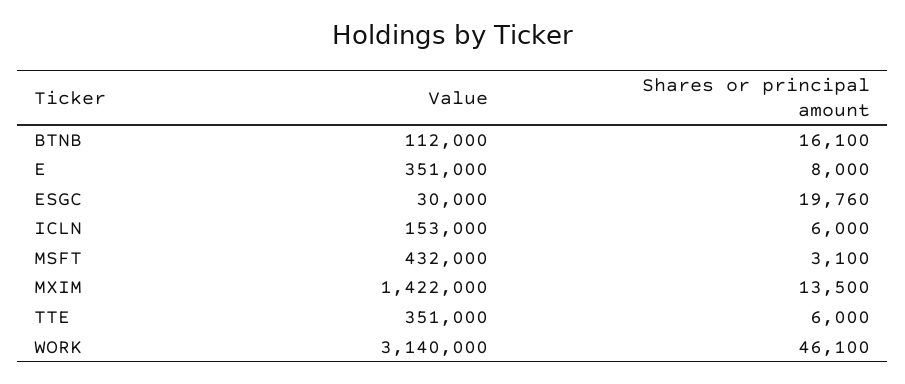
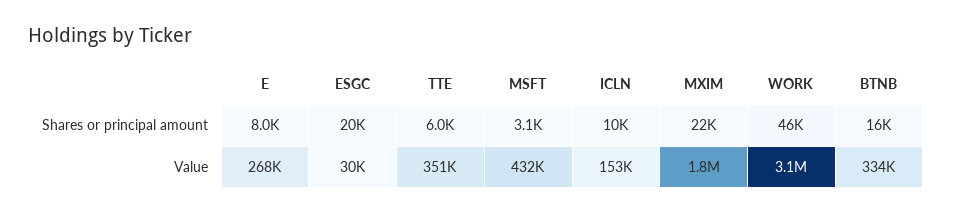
  {
    "Value": {
-     "BTNB": 112000,
+     "BTNB": 334000,
-     "E": 351000,
+     "E": 268000,
      "ESGC": 30000,
      "ICLN": 153000,
      "MSFT": 432000,
-     "MXIM": 1422000,
+     "MXIM": 1800000,
      "TTE": 351000,
      "WORK": 3140000
    },
    "Shares or principal amount": {
      "BTNB": 16100,
      "E": 8000,
      "ESGC": 19760,
-     "ICLN": 6000,
+     "ICLN": 10000,
      "MSFT": 3100,
-     "MXIM": 13500,
+     "MXIM": 22000,
      "TTE": 6000,
      "WORK": 46100
    }
  }

